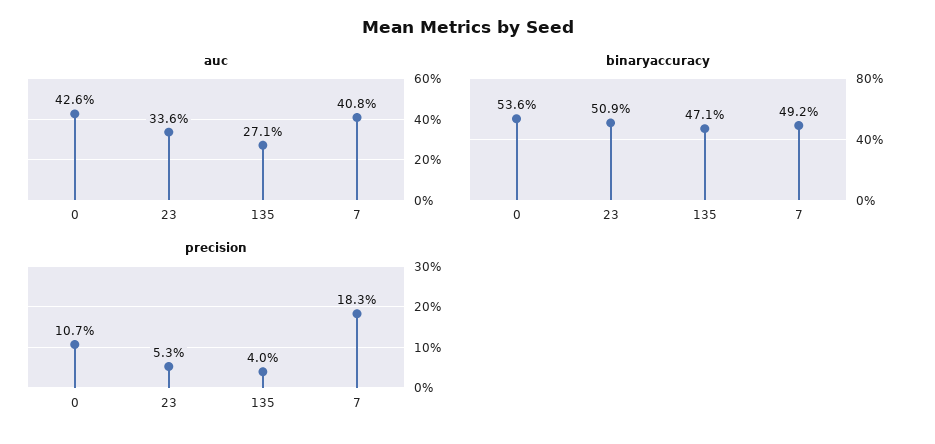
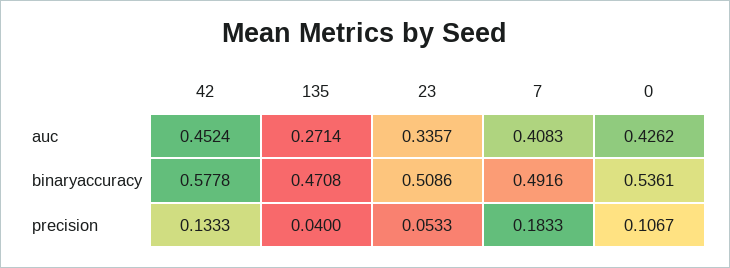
  {
    "auc": {
      "0": 0.4262,
      "23": 0.3357,
      "135": 0.2714,
-     "7": 0.4083
+     "7": 0.4083,
+     "42": 0.4524
    },
    "binaryaccuracy": {
      "0": 0.5361,
      "23": 0.5086,
      "135": 0.4708,
-     "7": 0.4916
+     "7": 0.4916,
+     "42": 0.5778
    },
    "precision": {
      "0": 0.1067,
      "23": 0.0533,
      "135": 0.04,
-     "7": 0.1833
+     "7": 0.1833,
+     "42": 0.1333
    }
  }

